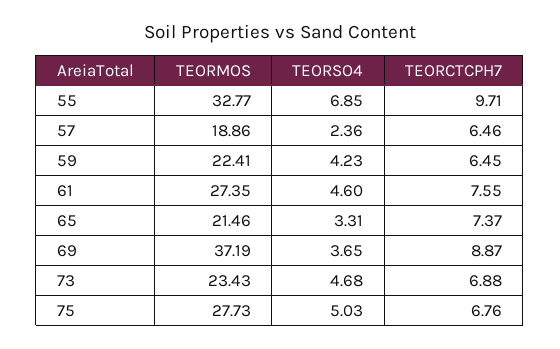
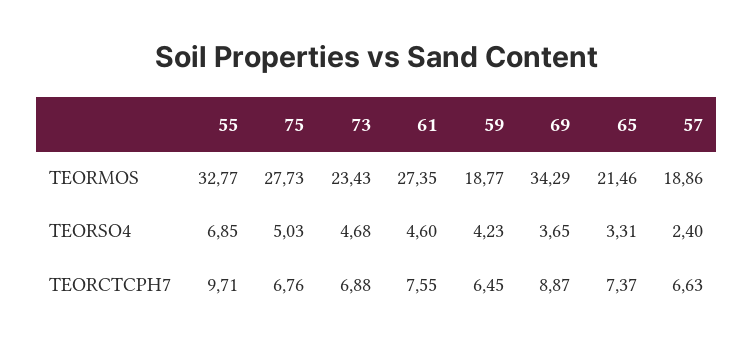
  {
    "TEORMOS": {
      "55": 32.77,
      "57": 18.86,
-     "59": 22.41,
+     "59": 18.77,
      "61": 27.35,
      "65": 21.46,
-     "69": 37.19,
+     "69": 34.29,
      "73": 23.43,
      "75": 27.73
    },
    "TEORSO4": {
      "55": 6.85,
-     "57": 2.36,
+     "57": 2.4,
      "59": 4.23,
      "61": 4.6,
      "65": 3.31,
      "69": 3.65,
      "73": 4.68,
      "75": 5.03
    },
    "TEORCTCPH7": {
      "55": 9.71,
-     "57": 6.46,
+     "57": 6.63,
      "59": 6.45,
      "61": 7.55,
      "65": 7.37,
      "69": 8.87,
      "73": 6.88,
      "75": 6.76
    }
  }

